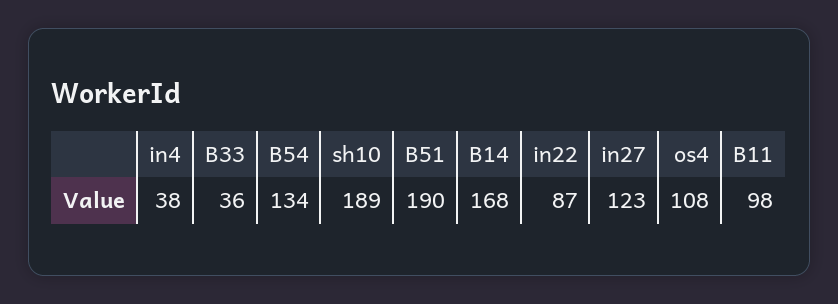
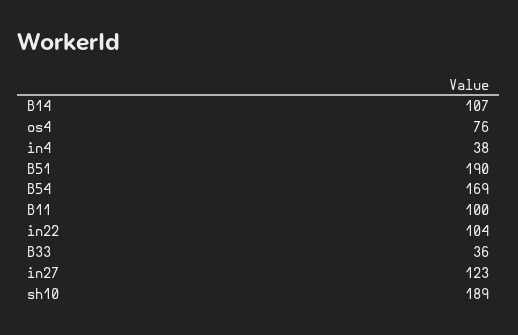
  {
    "in4": 38,
    "B33": 36,
-   "B54": 134,
+   "B54": 169,
    "sh10": 189,
    "B51": 190,
-   "B14": 168,
+   "B14": 107,
-   "in22": 87,
+   "in22": 104,
    "in27": 123,
-   "os4": 108,
+   "os4": 76,
-   "B11": 98
+   "B11": 100
  }

